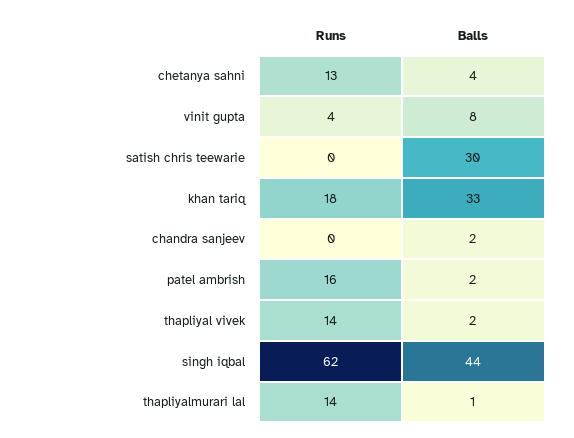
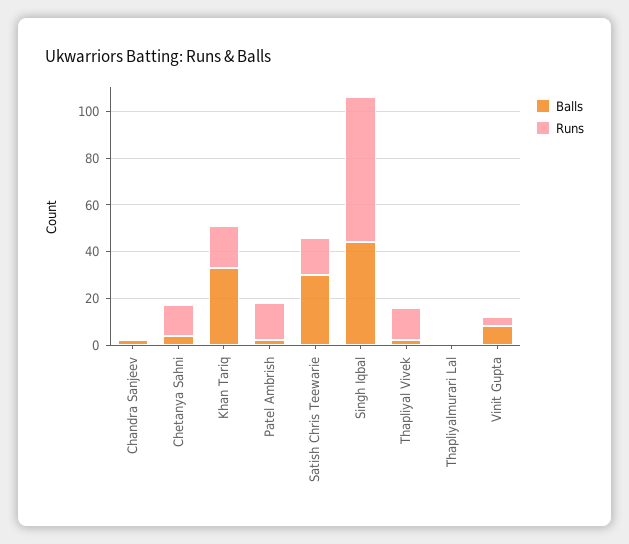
  {
    "Runs": {
      "chetanya sahni": 13,
      "vinit gupta": 4,
-     "satish chris teewarie": 0,
+     "satish chris teewarie": 15,
      "khan tariq": 18,
      "chandra sanjeev": 0,
      "patel ambrish": 16,
      "thapliyal vivek": 14,
      "singh iqbal": 62,
-     "thapliyalmurari lal": 14
+     "thapliyalmurari lal": 0
    },
    "Balls": {
      "chetanya sahni": 4,
      "vinit gupta": 8,
      "satish chris teewarie": 30,
      "khan tariq": 33,
      "chandra sanjeev": 2,
      "patel ambrish": 2,
      "thapliyal vivek": 2,
      "singh iqbal": 44,
      "thapliyalmurari lal": 1
    }
  }

